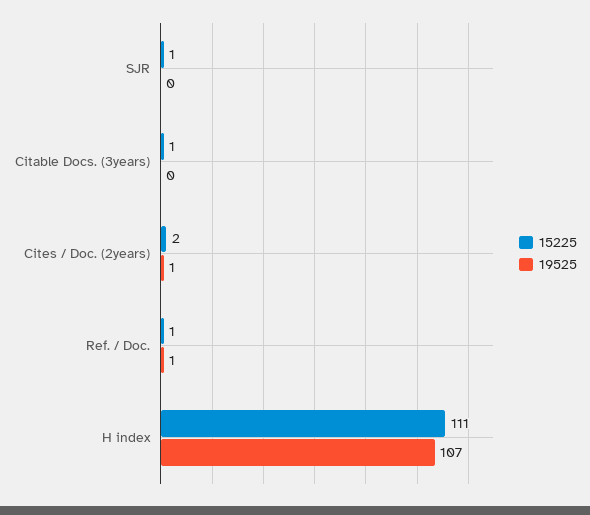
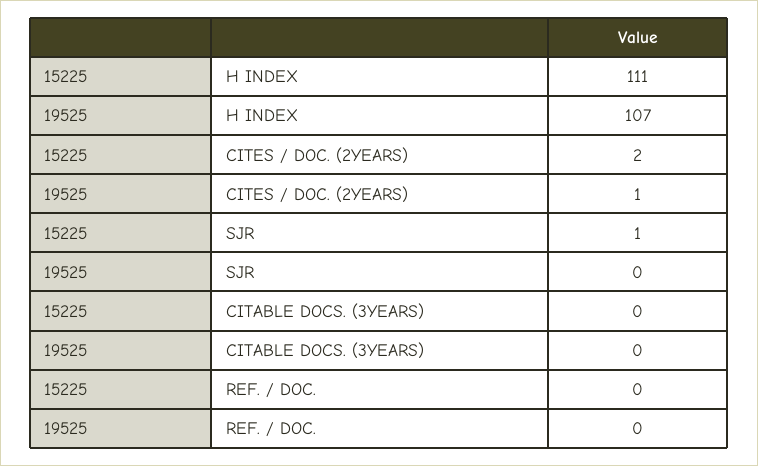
  {
    "15225": {
      "SJR": 1,
-     "Citable Docs. (3years)": 1,
+     "Citable Docs. (3years)": 0,
      "Cites / Doc. (2years)": 2,
-     "Ref. / Doc.": 1,
+     "Ref. / Doc.": 0,
      "H index": 111
    },
    "19525": {
      "SJR": 0,
      "Citable Docs. (3years)": 0,
      "Cites / Doc. (2years)": 1,
-     "Ref. / Doc.": 1,
+     "Ref. / Doc.": 0,
      "H index": 107
    }
  }

